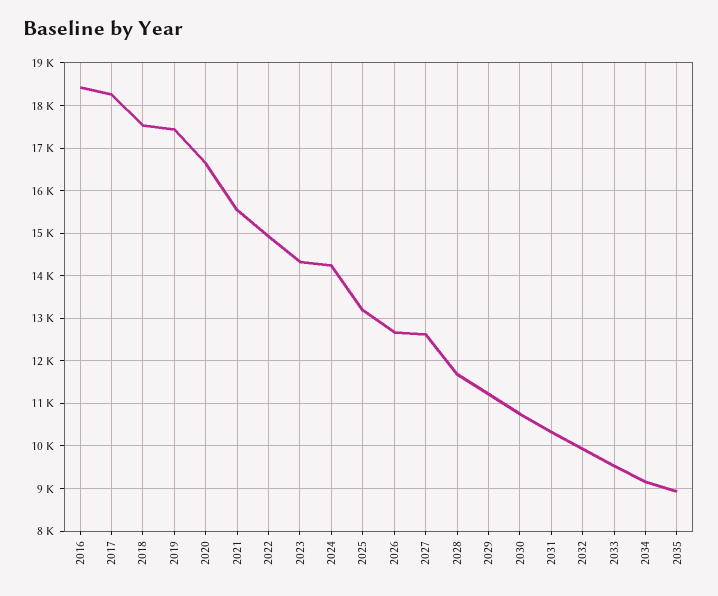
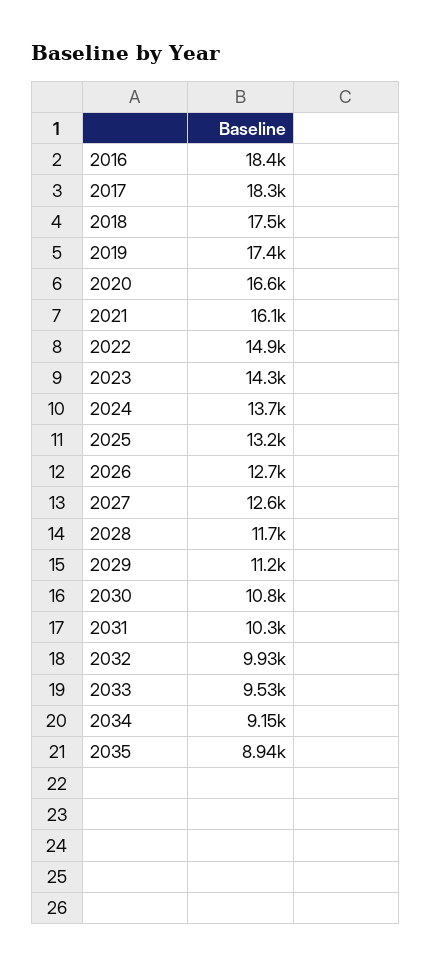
  {
    "2016": 18400,
    "2017": 18300,
    "2018": 17500,
    "2019": 17400,
    "2020": 16600,
-   "2021": 15600,
+   "2021": 16100,
    "2022": 14900,
    "2023": 14300,
-   "2024": 14200,
+   "2024": 13700,
    "2025": 13200,
    "2026": 12700,
    "2027": 12600,
    "2028": 11700,
    "2029": 11200,
    "2030": 10800,
    "2031": 10300,
    "2032": 9930,
    "2033": 9530,
    "2034": 9150,
    "2035": 8940
  }

